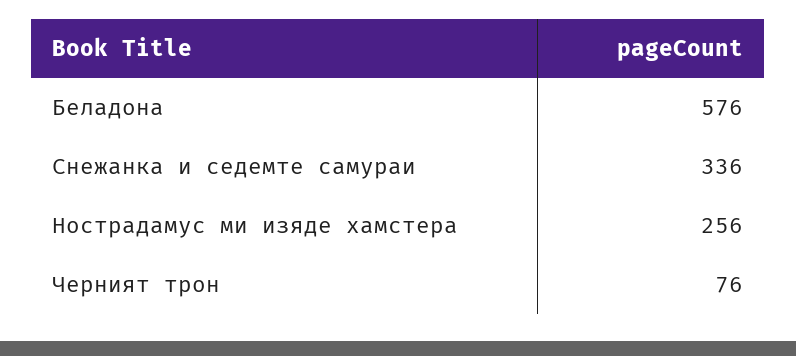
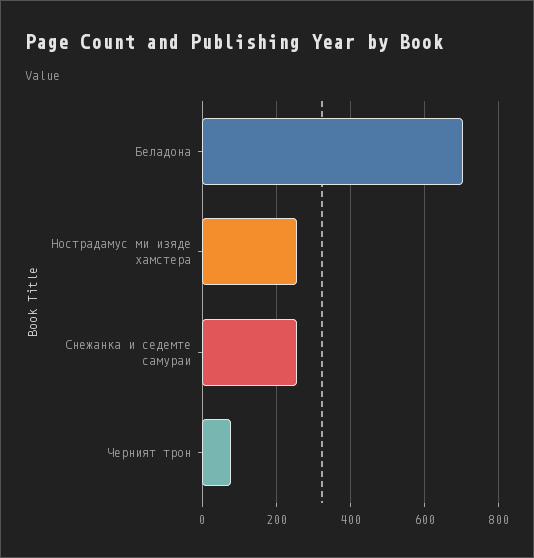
  {
-   "Беладона": 576,
+   "Беладона": 700,
-   "Снежанка и седемте самураи": 336,
+   "Снежанка и седемте самураи": 260,
    "Нострадамус ми изяде хамстера": 256,
    "Черният трон": 76
  }

